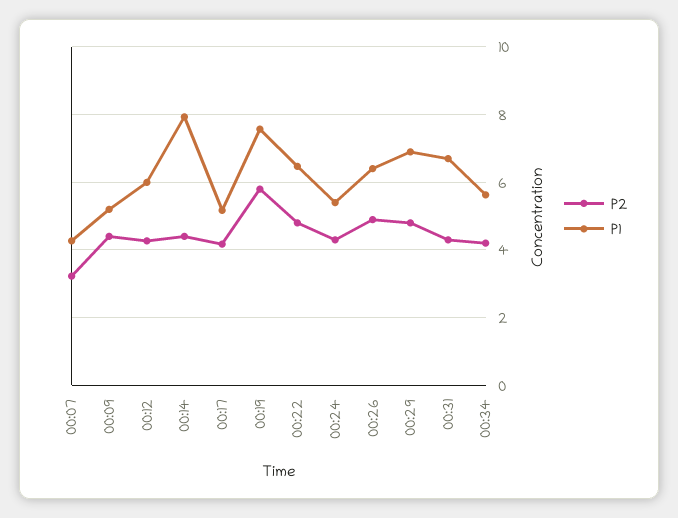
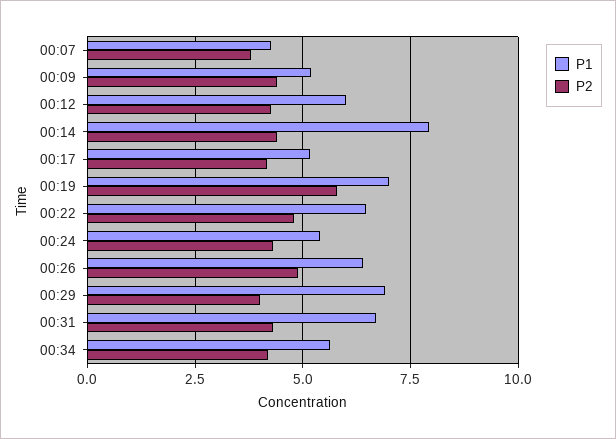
  {
    "P2": {
-     "00:07": 3.2,
+     "00:07": 3.75,
      "00:09": 4.4,
      "00:12": 4.2,
      "00:14": 4.4,
      "00:17": 4.2,
      "00:19": 5.8,
      "00:22": 4.8,
      "00:24": 4.4,
      "00:26": 5,
-     "00:29": 4.8,
+     "00:29": 4,
      "00:31": 4.4,
      "00:34": 4.2
    },
    "P1": {
      "00:07": 4.2,
      "00:09": 5.2,
      "00:12": 6,
      "00:14": 8,
      "00:17": 5.2,
-     "00:19": 7.6,
+     "00:19": 7,
      "00:22": 6.4,
      "00:24": 5.4,
      "00:26": 6.4,
      "00:29": 7,
      "00:31": 6.8,
      "00:34": 5.6
    }
  }

